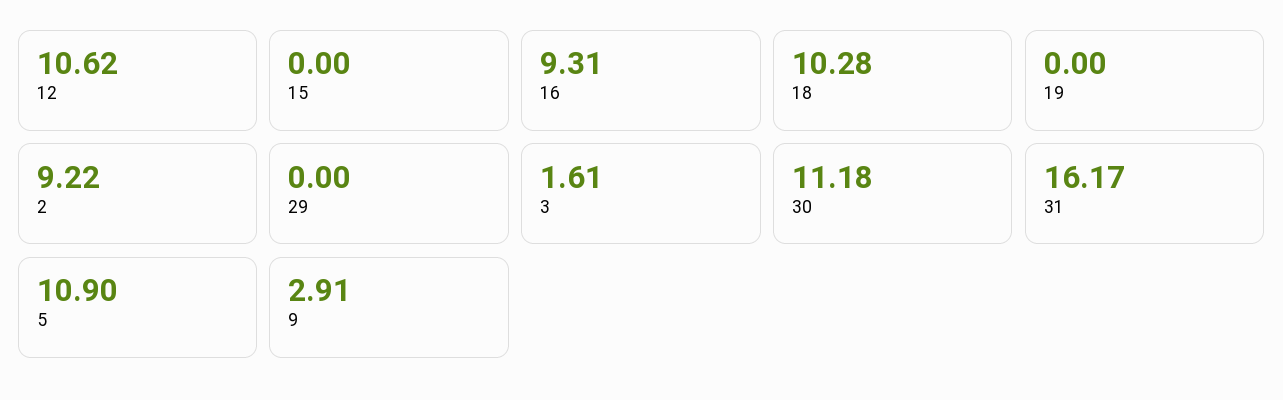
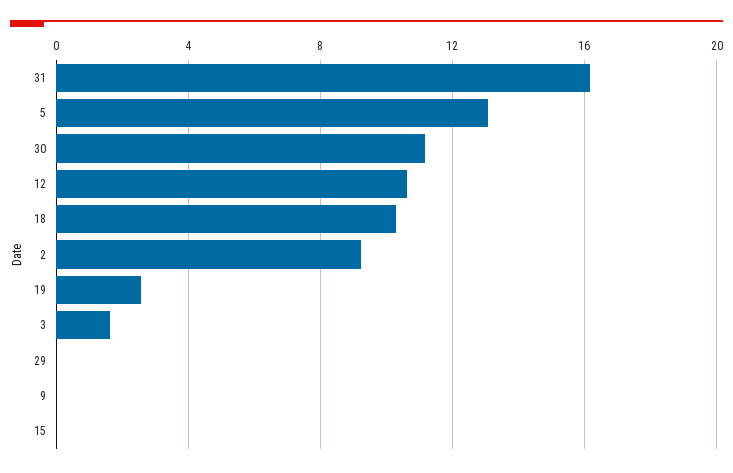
  {
    "12": 10.62,
    "15": 0,
-   "16": 9.31,
    "18": 10.28,
-   "19": 0,
+   "19": 2.5,
    "2": 9.22,
    "29": 0,
    "3": 1.61,
    "30": 11.18,
    "31": 16.17,
-   "5": 10.9,
+   "5": 13,
-   "9": 2.91
+   "9": 0
  }

